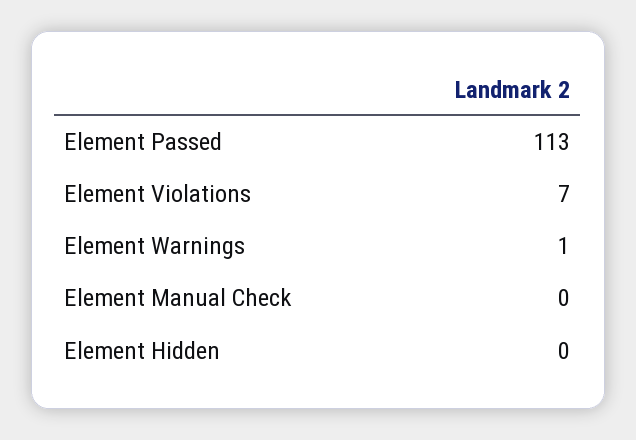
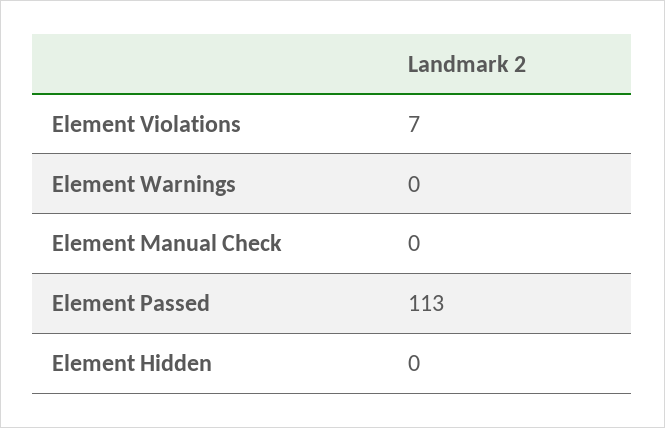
  {
    "Element Passed": 113,
    "Element Violations": 7,
-   "Element Warnings": 1,
+   "Element Warnings": 0,
    "Element Manual Check": 0,
    "Element Hidden": 0
  }

